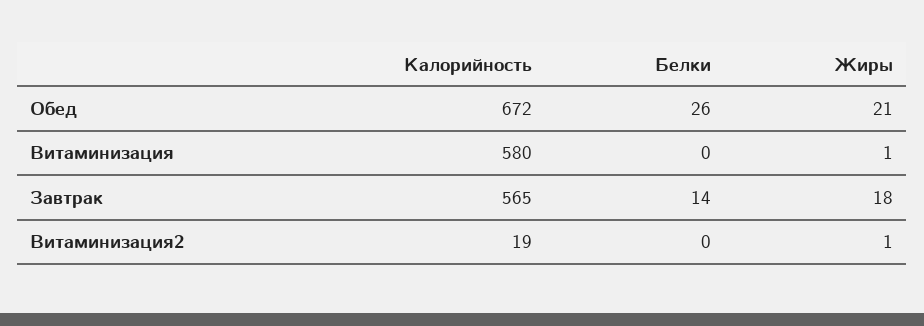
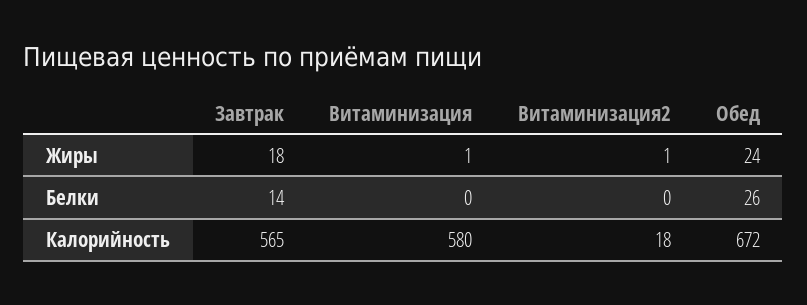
  {
    "Калорийность": {
      "Обед": 672,
      "Витаминизация": 580,
      "Завтрак": 565,
-     "Витаминизация2": 19
+     "Витаминизация2": 18
    },
    "Белки": {
      "Обед": 26,
      "Витаминизация": 0,
      "Завтрак": 14,
      "Витаминизация2": 0
    },
    "Жиры": {
-     "Обед": 21,
+     "Обед": 24,
      "Витаминизация": 1,
      "Завтрак": 18,
      "Витаминизация2": 1
    }
  }

